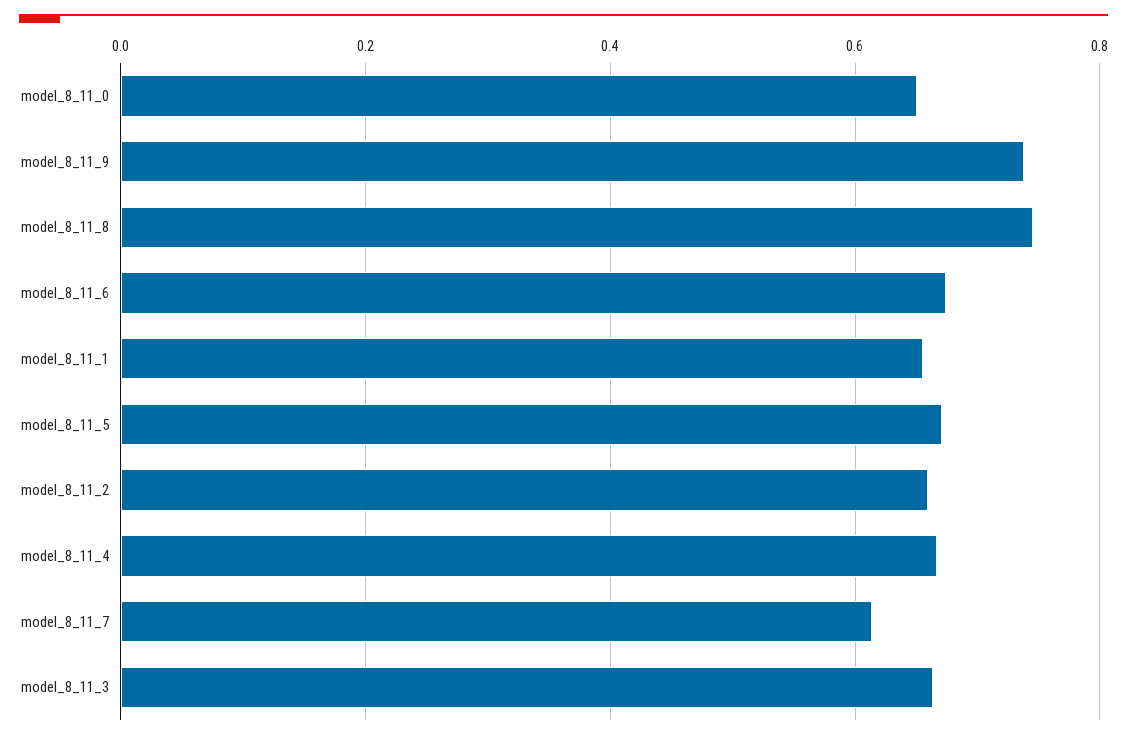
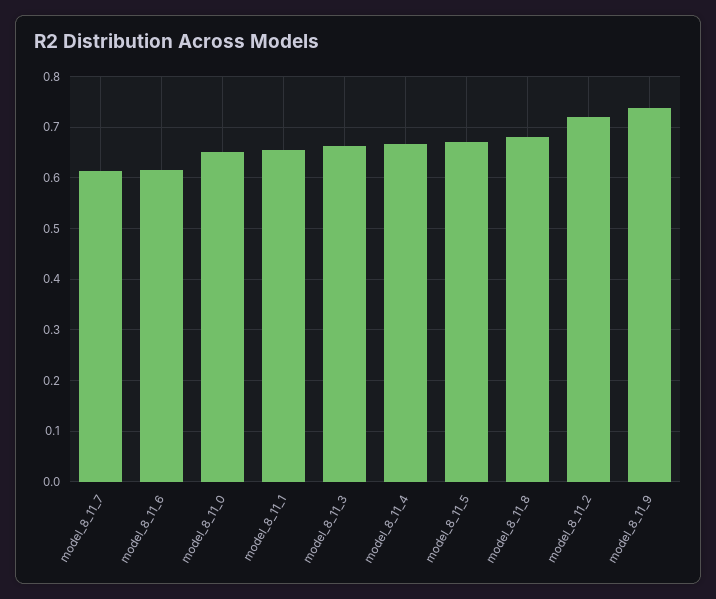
  {
    "model_8_11_0": 0.66,
    "model_8_11_9": 0.74,
-   "model_8_11_8": 0.74,
+   "model_8_11_8": 0.68,
-   "model_8_11_6": 0.68,
+   "model_8_11_6": 0.62,
    "model_8_11_1": 0.66,
    "model_8_11_5": 0.68,
-   "model_8_11_2": 0.66,
+   "model_8_11_2": 0.72,
    "model_8_11_4": 0.66,
    "model_8_11_7": 0.62,
    "model_8_11_3": 0.66
  }

